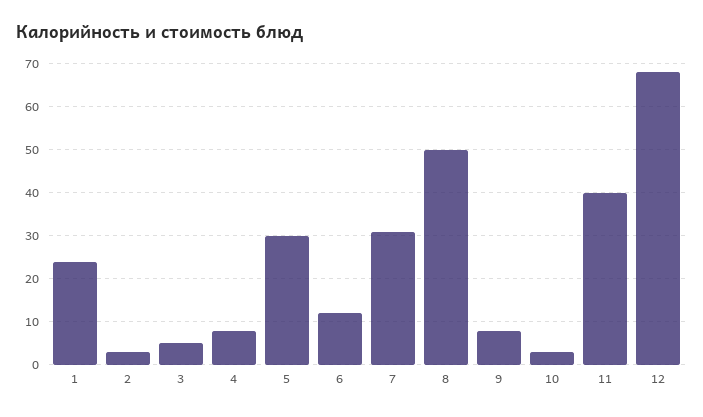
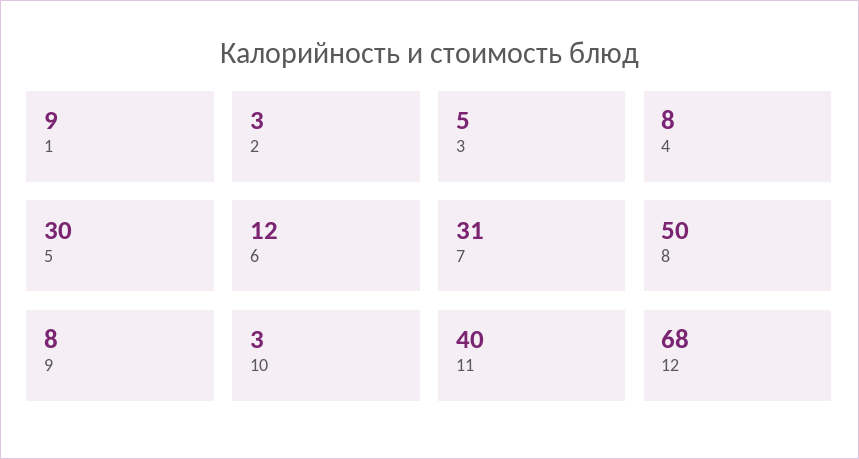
  {
-   "1": 25,
+   "1": 9,
    "2": 3,
    "3": 5,
    "4": 8,
    "5": 30,
    "6": 12,
    "7": 31,
    "8": 50,
    "9": 8,
    "10": 3,
    "11": 40,
    "12": 68
  }

